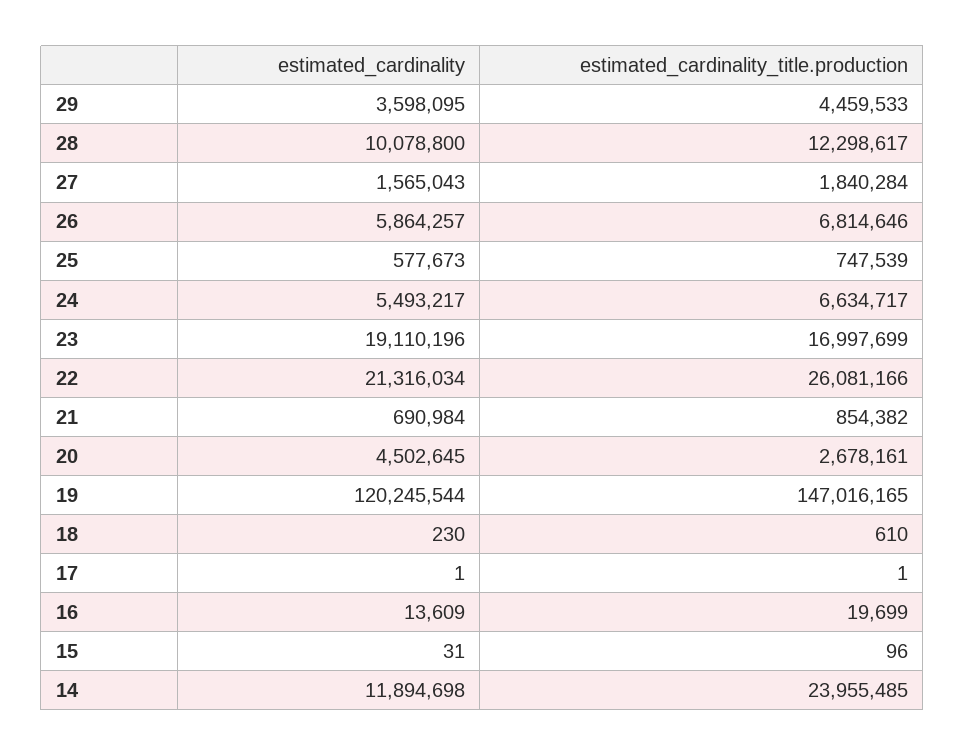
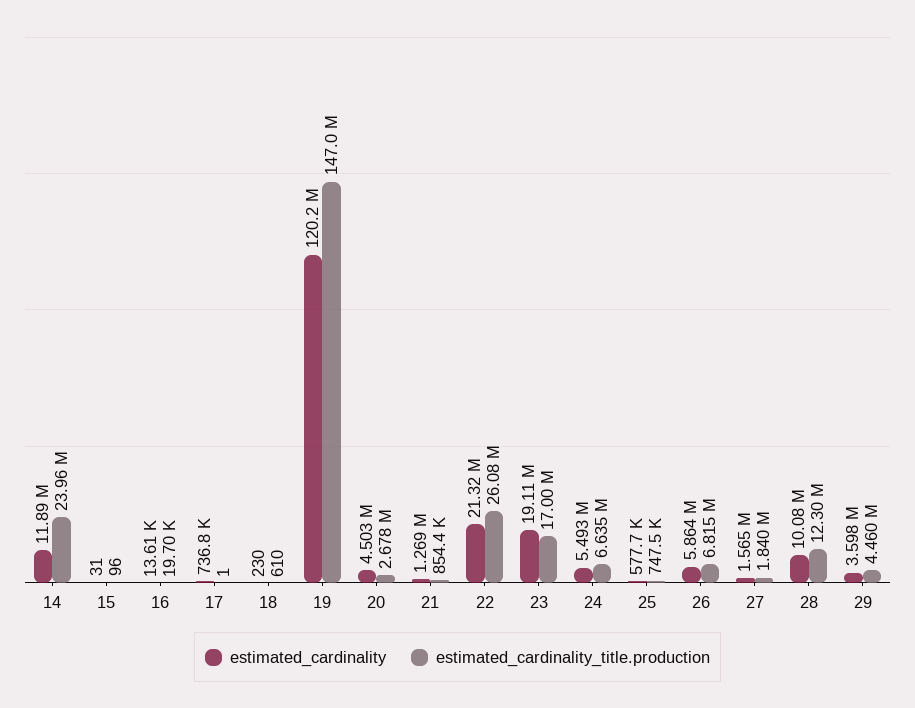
  {
    "estimated_cardinality": {
      "29": 3598095,
      "28": 10078800,
      "27": 1565043,
      "26": 5864257,
      "25": 577673,
      "24": 5493217,
      "23": 19110196,
      "22": 21316034,
-     "21": 690984,
+     "21": 1269000,
      "20": 4502645,
      "19": 120245544,
      "18": 230,
-     "17": 1,
+     "17": 736800,
      "16": 13609,
      "15": 31,
      "14": 11894698
    },
    "estimated_cardinality_title.production": {
      "29": 4459533,
      "28": 12298617,
      "27": 1840284,
      "26": 6814646,
      "25": 747539,
      "24": 6634717,
      "23": 16997699,
      "22": 26081166,
      "21": 854382,
      "20": 2678161,
      "19": 147016165,
      "18": 610,
      "17": 1,
      "16": 19699,
      "15": 96,
      "14": 23955485
    }
  }

